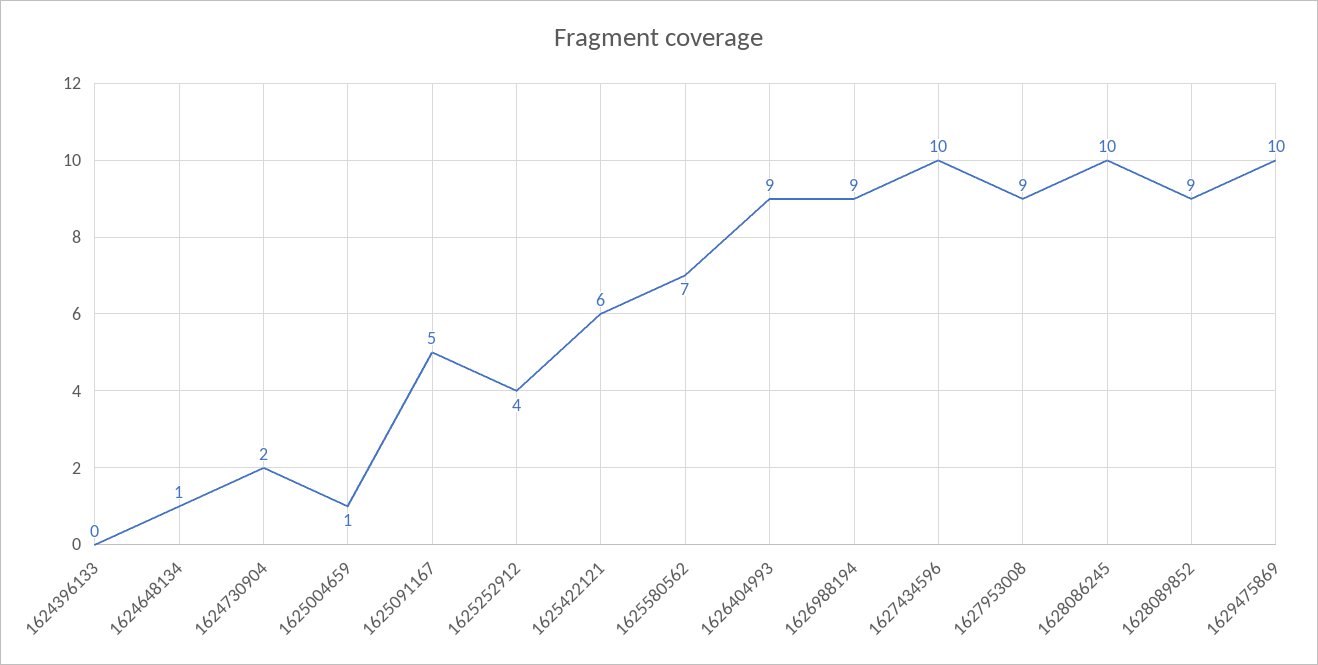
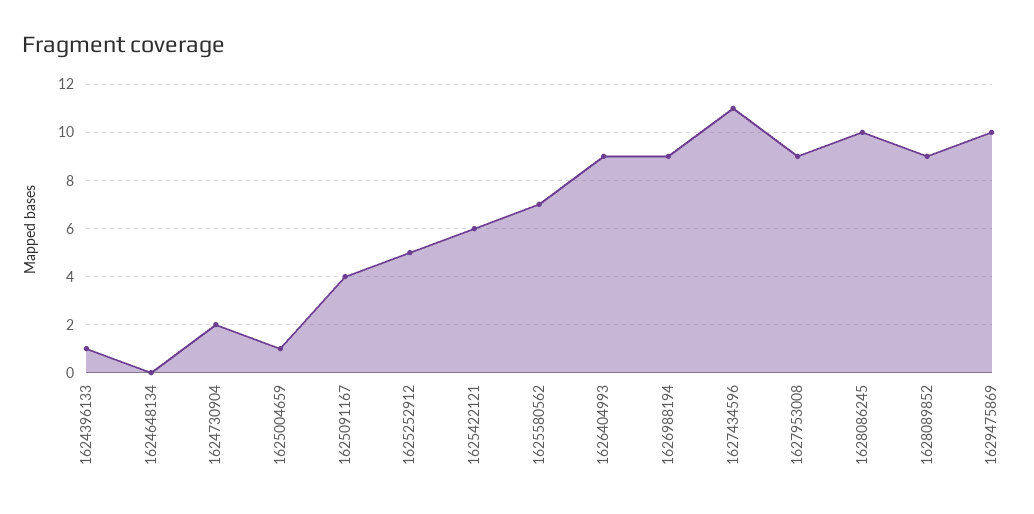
  {
-   "1624396133": 0,
+   "1624396133": 1,
-   "1624648134": 1,
+   "1624648134": 0,
    "1624730904": 2,
    "1625004659": 1,
-   "1625091167": 5,
+   "1625091167": 4,
-   "1625252912": 4,
+   "1625252912": 5,
    "1625422121": 6,
    "1625580562": 7,
    "1626404993": 9,
    "1626988194": 9,
-   "1627434596": 10,
+   "1627434596": 11,
    "1627953008": 9,
    "1628086245": 10,
    "1628089852": 9,
    "1629475869": 10
  }

